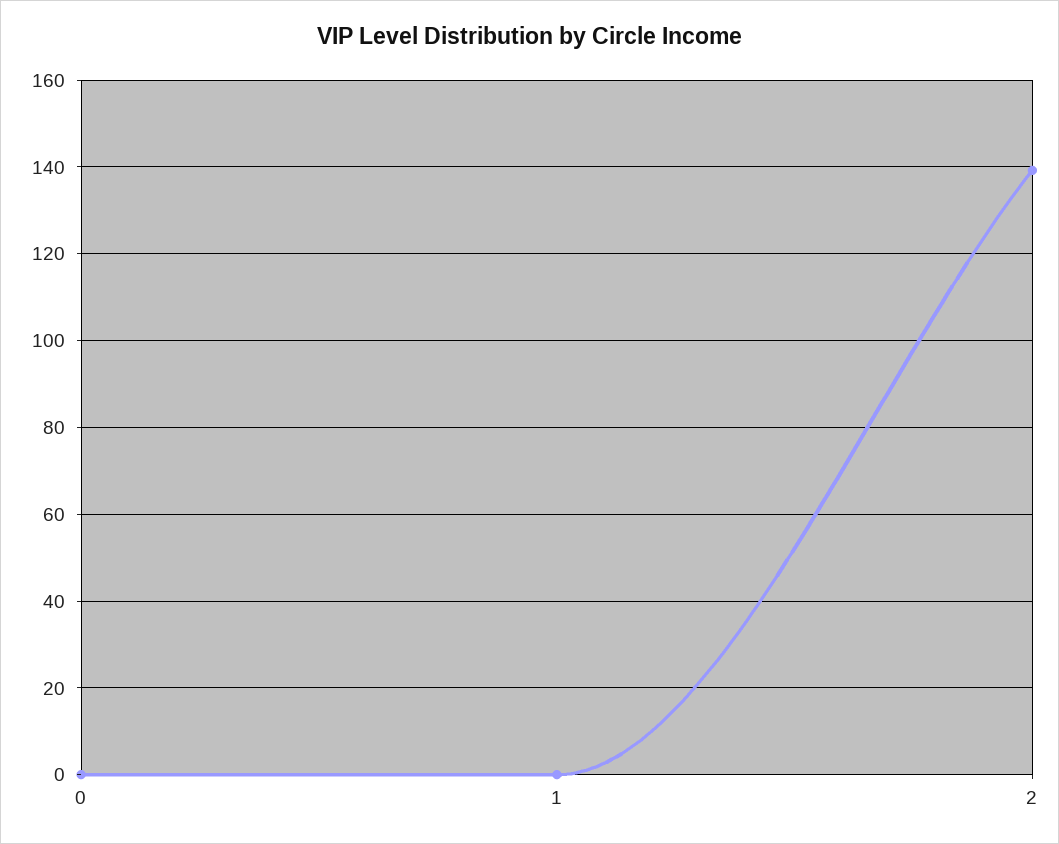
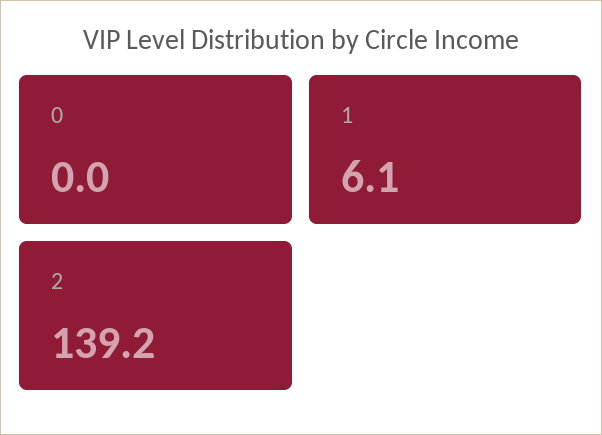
  {
    "0": 0,
-   "1": 0,
+   "1": 6.1,
    "2": 139.2
  }

